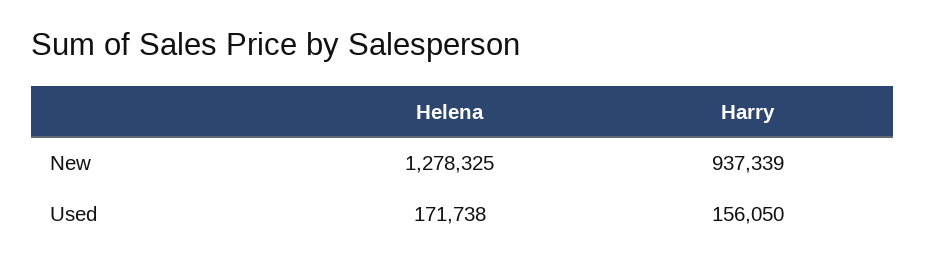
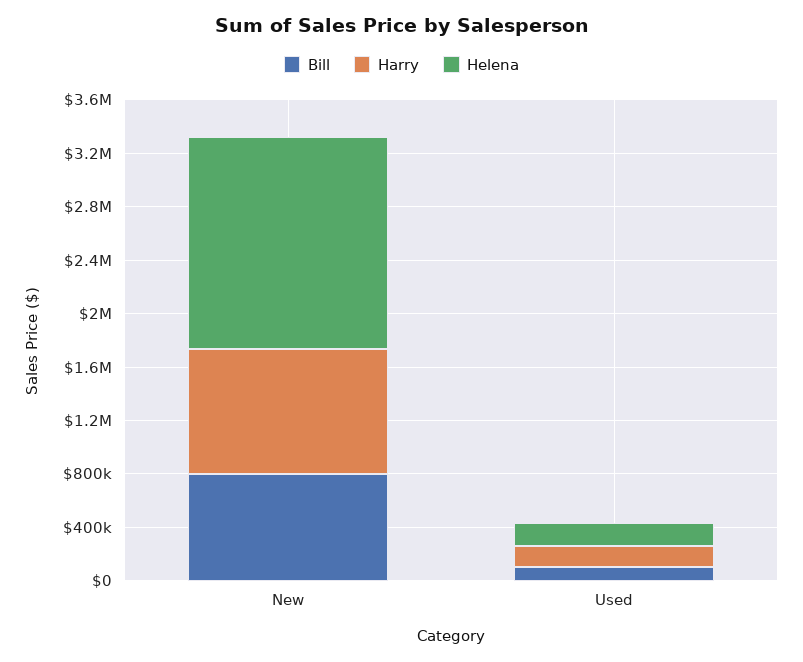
  {
    "Helena": {
-     "New": 1278325,
+     "New": 1600000,
      "Used": 171738
    },
    "Harry": {
      "New": 937339,
      "Used": 156050
-   }
+   },
+   "Bill": {
+     "New": 800000,
+     "Used": 100000
+   }
  }

